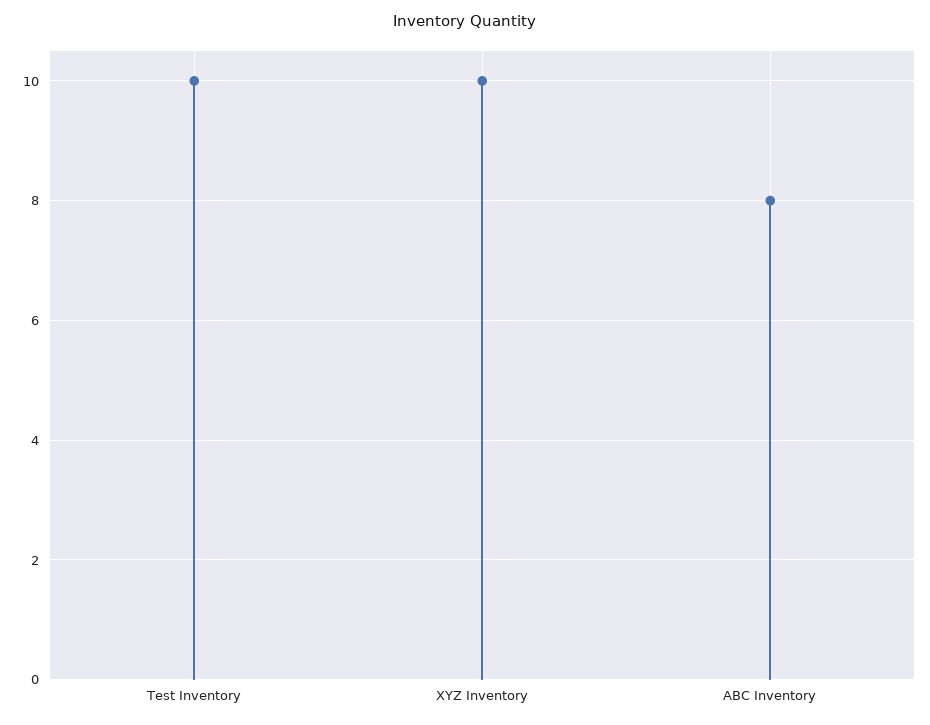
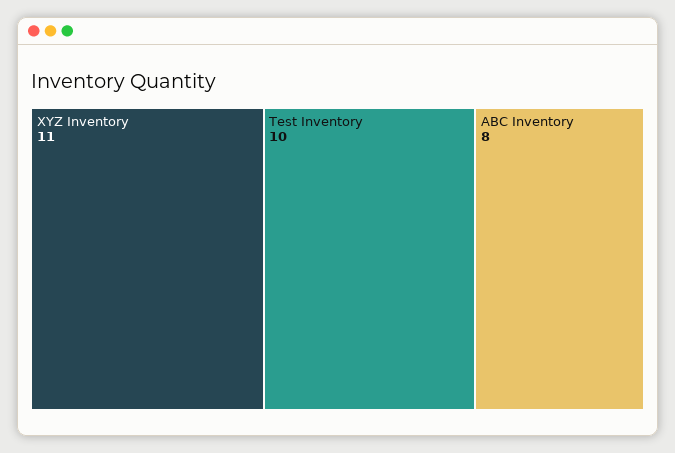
  {
    "Test Inventory": 10,
-   "XYZ Inventory": 10,
+   "XYZ Inventory": 11,
    "ABC Inventory": 8
  }

